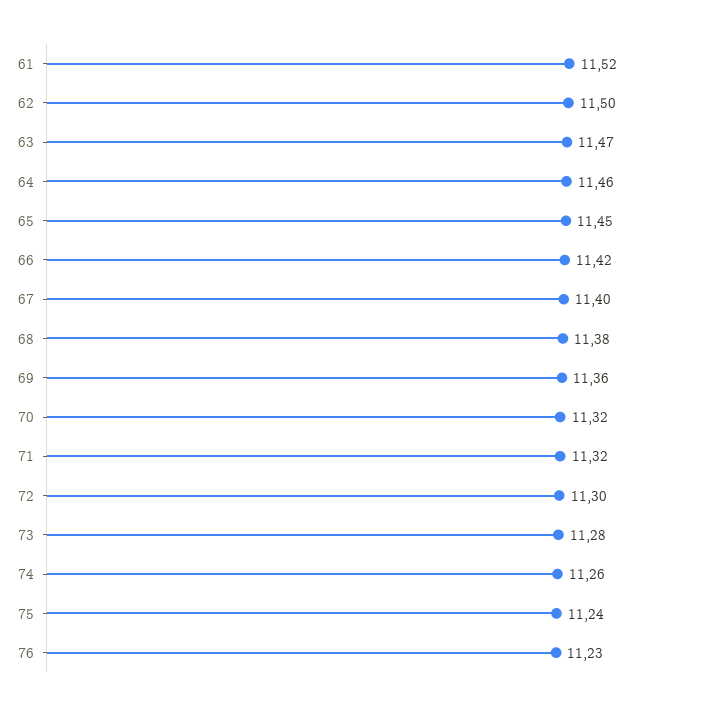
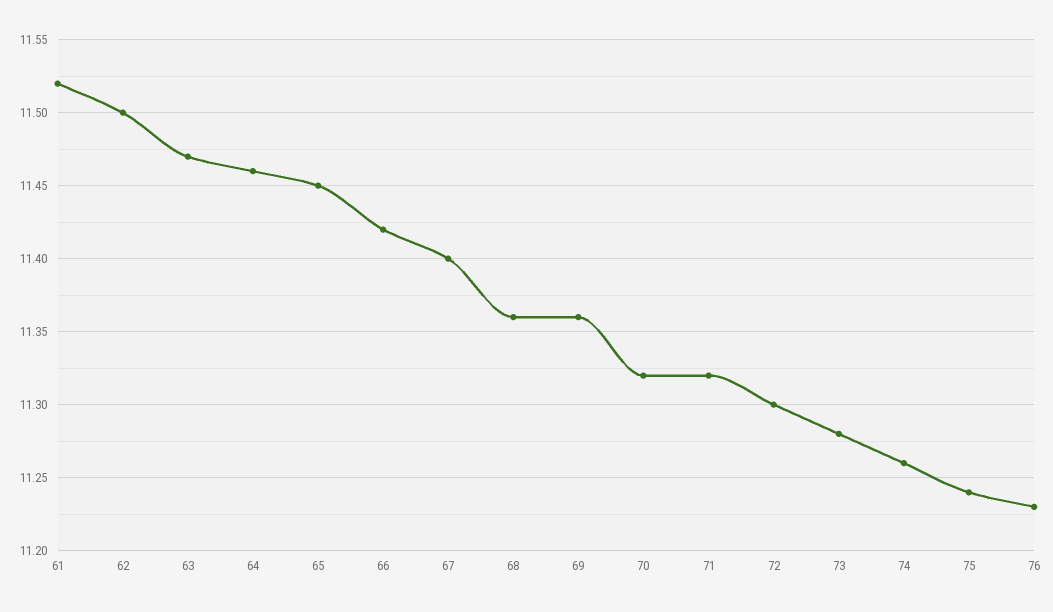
  {
    "61": 11.52,
    "62": 11.5,
    "63": 11.47,
    "64": 11.46,
    "65": 11.45,
    "66": 11.42,
    "67": 11.4,
-   "68": 11.38,
+   "68": 11.36,
    "69": 11.36,
    "70": 11.32,
    "71": 11.32,
    "72": 11.3,
    "73": 11.28,
    "74": 11.26,
    "75": 11.24,
    "76": 11.23
  }

